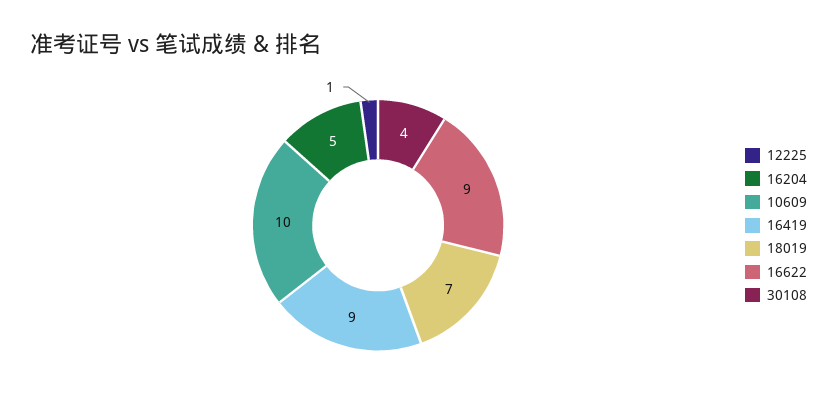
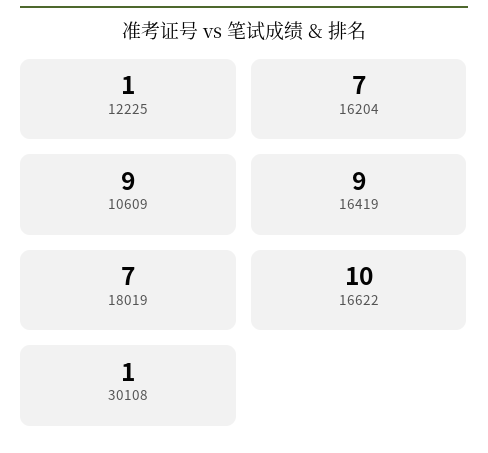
  {
    "12225": 1,
-   "16204": 5,
+   "16204": 7,
-   "10609": 10,
+   "10609": 9,
    "16419": 9,
    "18019": 7,
-   "16622": 9,
+   "16622": 10,
-   "30108": 4
+   "30108": 1
  }

